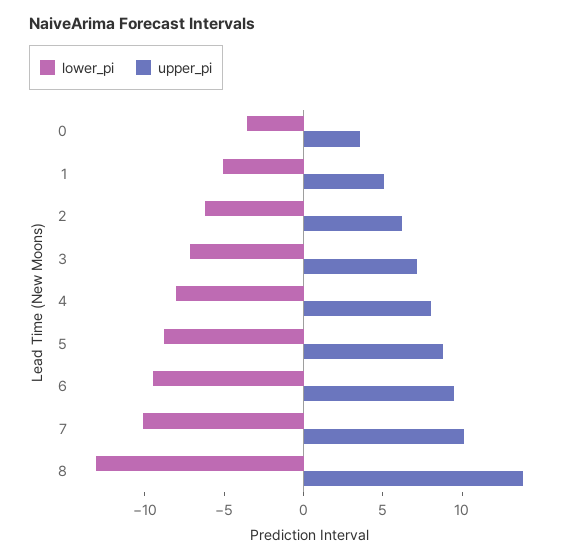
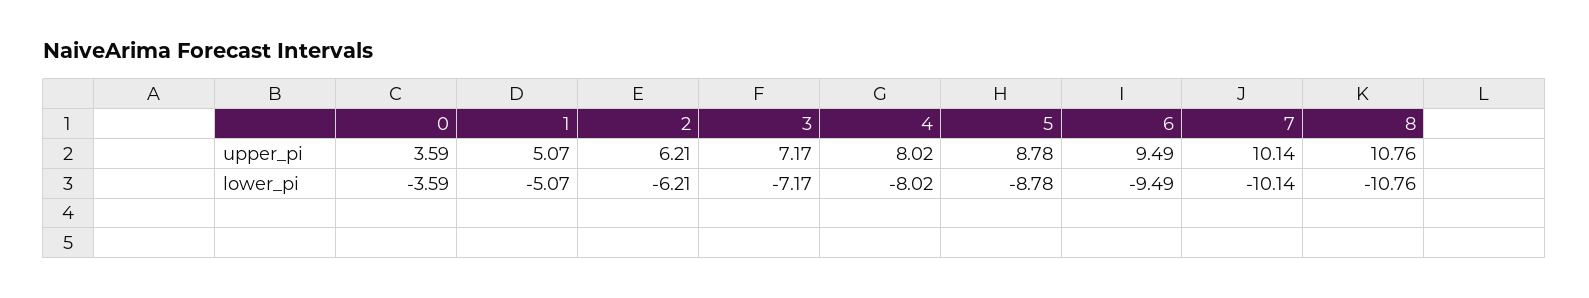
  {
    "lower_pi": {
      "0": -3.59,
      "1": -5.07,
      "2": -6.21,
      "3": -7.17,
      "4": -8.02,
      "5": -8.78,
      "6": -9.49,
      "7": -10.14,
-     "8": -13
+     "8": -10.76
    },
    "upper_pi": {
      "0": 3.59,
      "1": 5.07,
      "2": 6.21,
      "3": 7.17,
      "4": 8.02,
      "5": 8.78,
      "6": 9.49,
      "7": 10.14,
-     "8": 14
+     "8": 10.76
    }
  }

